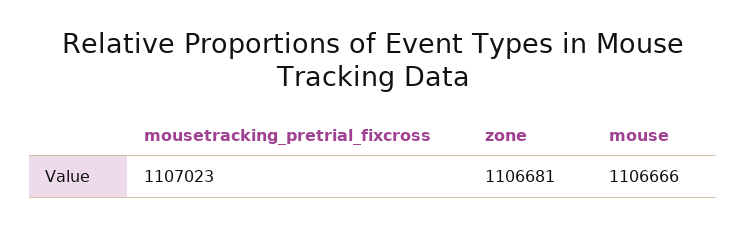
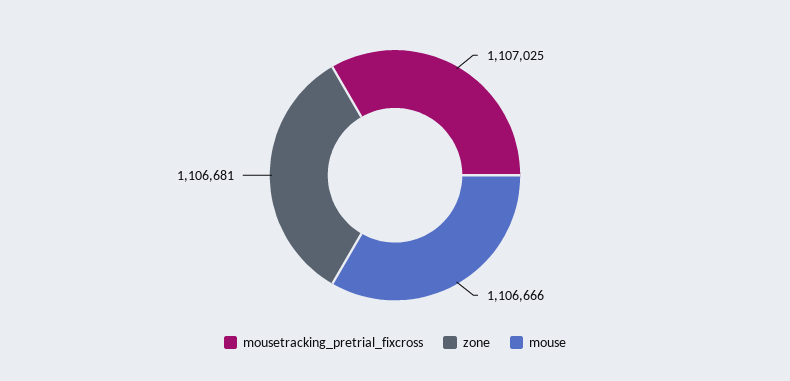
  {
-   "mousetracking_pretrial_fixcross": 1107023,
+   "mousetracking_pretrial_fixcross": 1107025,
    "zone": 1106681,
    "mouse": 1106666
  }

